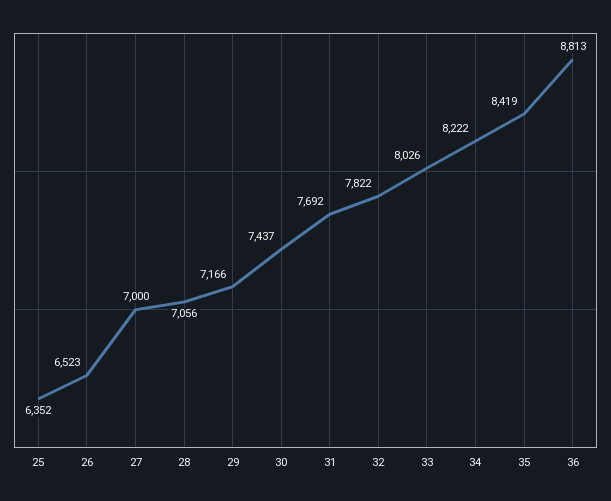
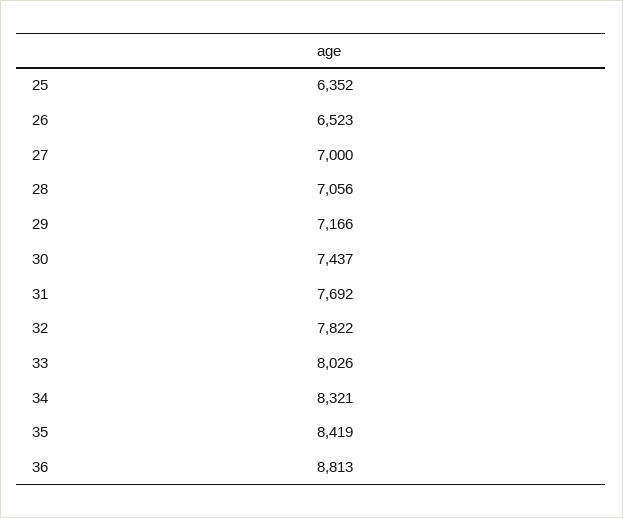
  {
    "25": 6352,
    "26": 6523,
    "27": 7000,
    "28": 7056,
    "29": 7166,
    "30": 7437,
    "31": 7692,
    "32": 7822,
    "33": 8026,
-   "34": 8222,
+   "34": 8321,
    "35": 8419,
    "36": 8813
  }

